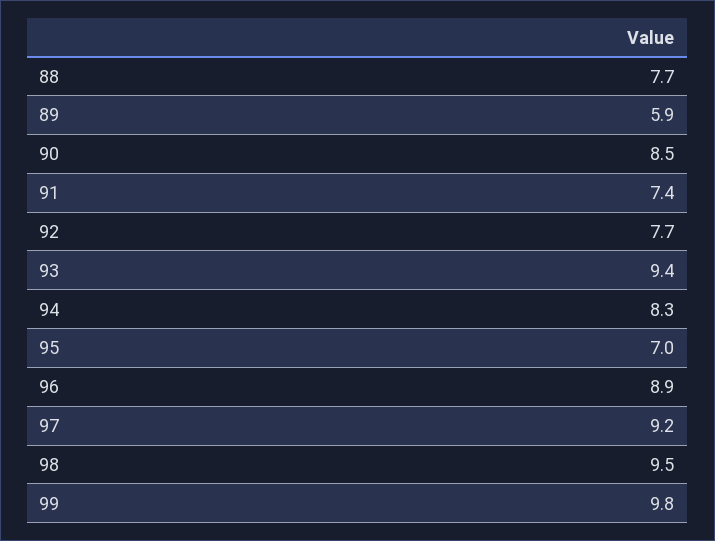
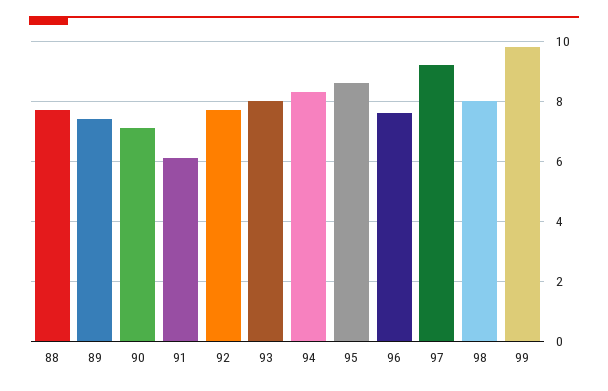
  {
    "88": 7.7,
-   "89": 5.9,
+   "89": 7.5,
-   "90": 8.5,
+   "90": 7,
-   "91": 7.4,
+   "91": 6,
    "92": 7.7,
-   "93": 9.4,
+   "93": 8,
    "94": 8.3,
-   "95": 7,
+   "95": 8.5,
-   "96": 8.9,
+   "96": 7.5,
    "97": 9.2,
-   "98": 9.5,
+   "98": 8,
    "99": 9.8
  }

